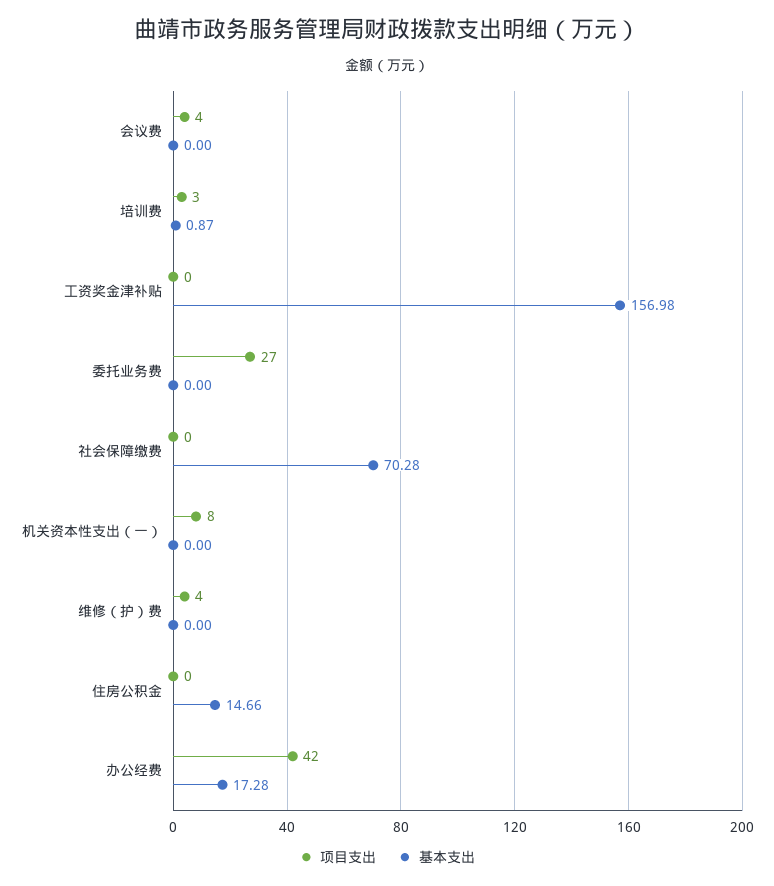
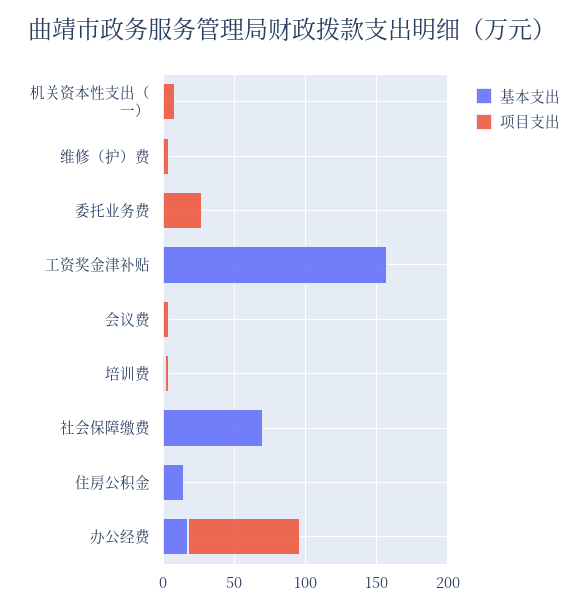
  {
    "项目支出": {
      "会议费": 4,
      "培训费": 3,
      "工资奖金津补贴": 0,
      "委托业务费": 27,
      "社会保障缴费": 0,
      "机关资本性支出（一）": 8,
      "维修（护）费": 4,
      "住房公积金": 0,
-     "办公经费": 42
+     "办公经费": 80
    },
    "基本支出": {
      "会议费": 0,
      "培训费": 0.87,
      "工资奖金津补贴": 156.98,
      "委托业务费": 0,
      "社会保障缴费": 70.28,
      "机关资本性支出（一）": 0,
      "维修（护）费": 0,
      "住房公积金": 14.66,
      "办公经费": 17.28
    }
  }

